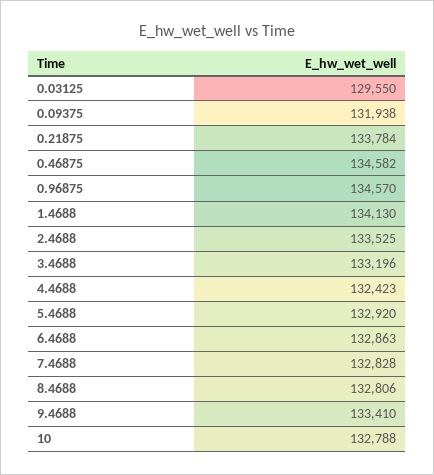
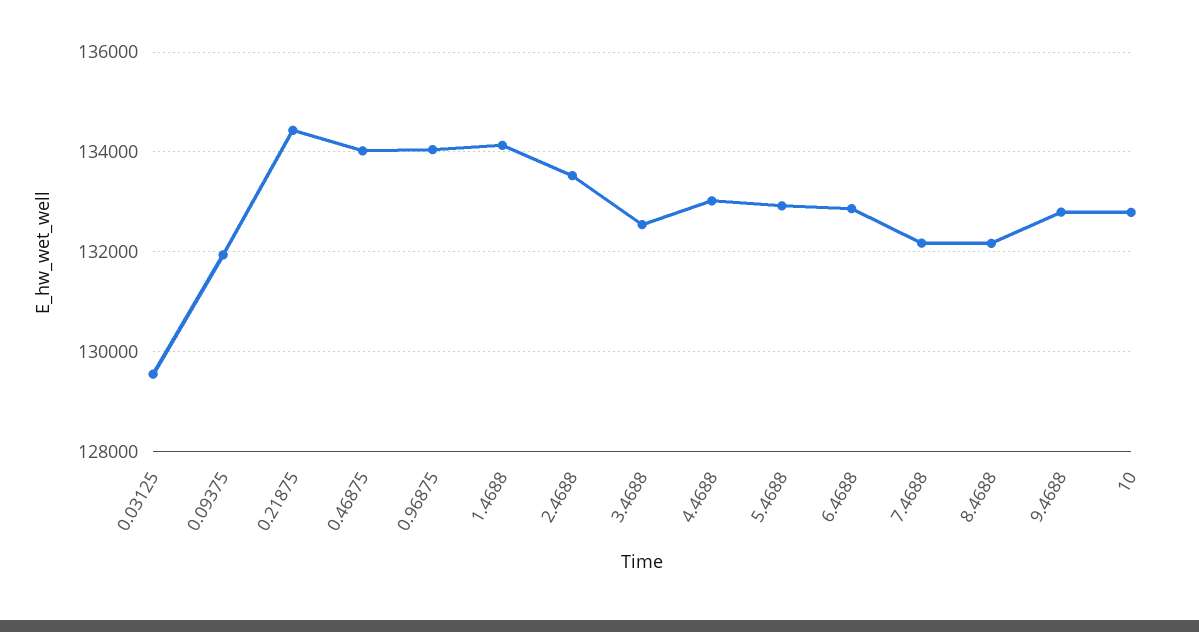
  {
    "0.03125": 129550,
    "0.09375": 131938,
-   "0.21875": 133784,
+   "0.21875": 134400,
-   "0.46875": 134582,
+   "0.46875": 134000,
-   "0.96875": 134570,
+   "0.96875": 134000,
    "1.4688": 134130,
    "2.4688": 133525,
-   "3.4688": 133196,
+   "3.4688": 132600,
-   "4.4688": 132423,
+   "4.4688": 133000,
    "5.4688": 132920,
    "6.4688": 132863,
-   "7.4688": 132828,
+   "7.4688": 132200,
-   "8.4688": 132806,
+   "8.4688": 132200,
-   "9.4688": 133410,
+   "9.4688": 132800,
    "10": 132788
  }

